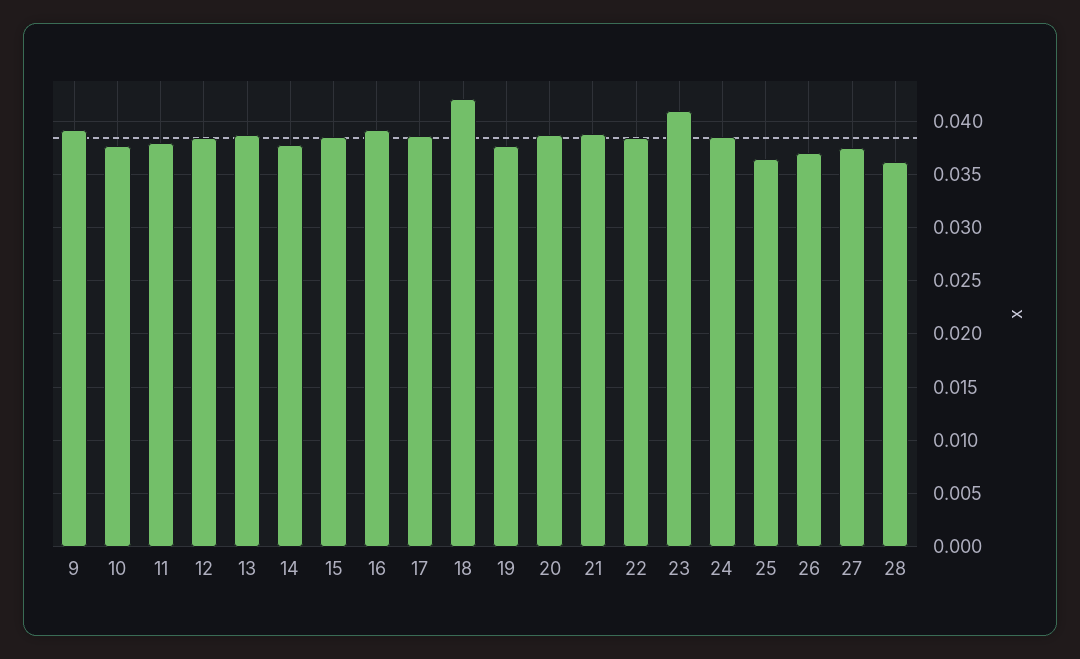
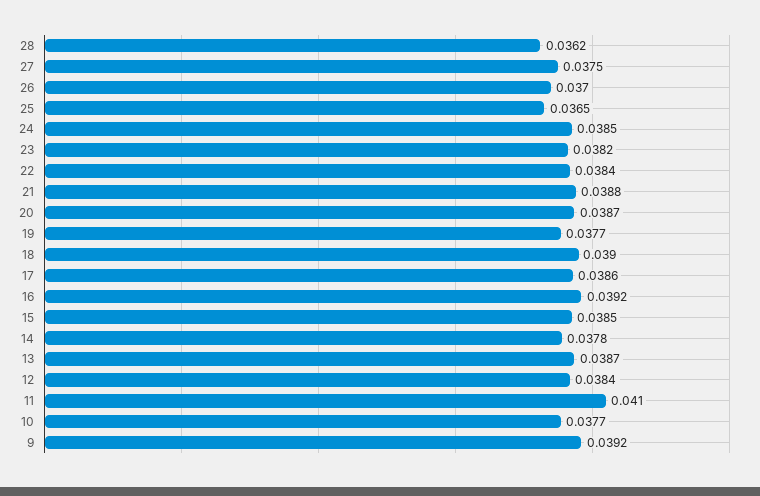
  {
    "9": 0.0392,
    "10": 0.0377,
-   "11": 0.038,
+   "11": 0.041,
    "12": 0.0384,
    "13": 0.0387,
    "14": 0.0378,
    "15": 0.0385,
    "16": 0.0392,
    "17": 0.0386,
-   "18": 0.042,
+   "18": 0.039,
    "19": 0.0377,
    "20": 0.0387,
    "21": 0.0388,
    "22": 0.0384,
-   "23": 0.041,
+   "23": 0.0382,
    "24": 0.0385,
    "25": 0.0365,
    "26": 0.037,
    "27": 0.0375,
    "28": 0.0362
  }

